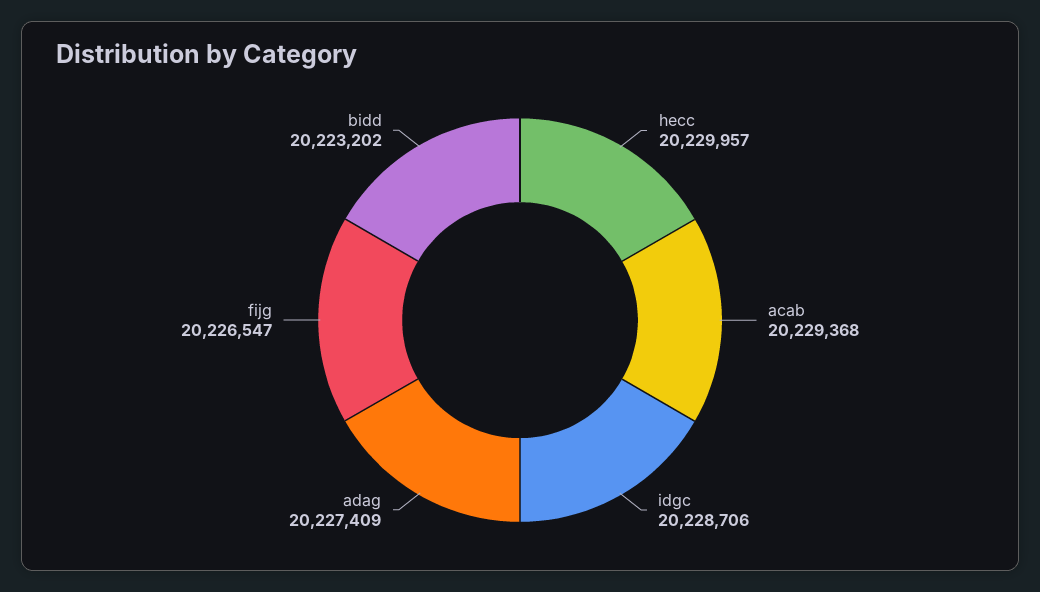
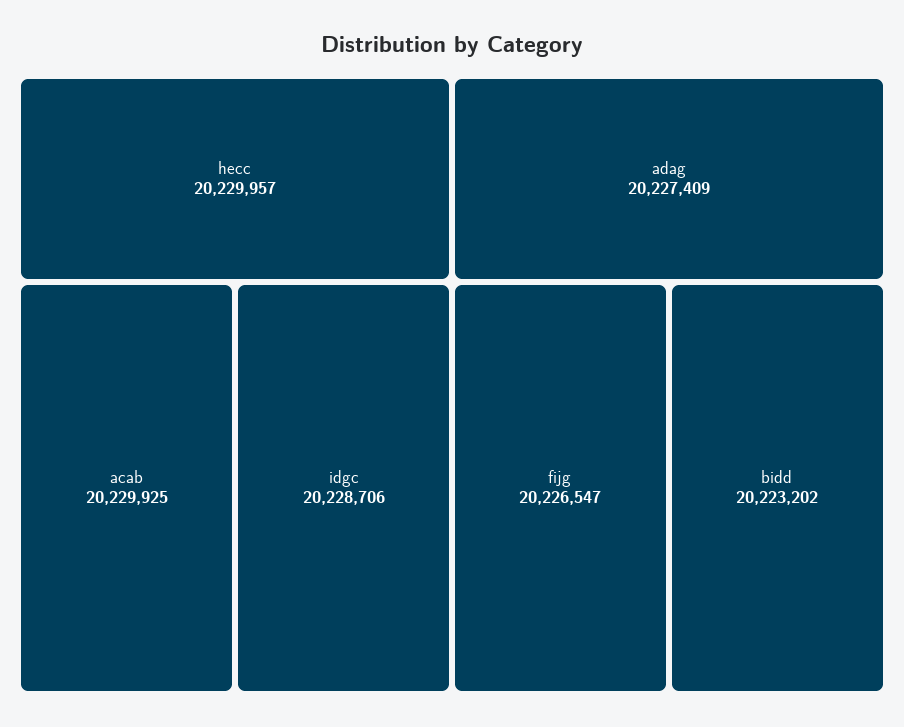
  {
    "hecc": 20229957,
-   "acab": 20229368,
+   "acab": 20229925,
    "idgc": 20228706,
    "adag": 20227409,
    "fijg": 20226547,
    "bidd": 20223202
  }

